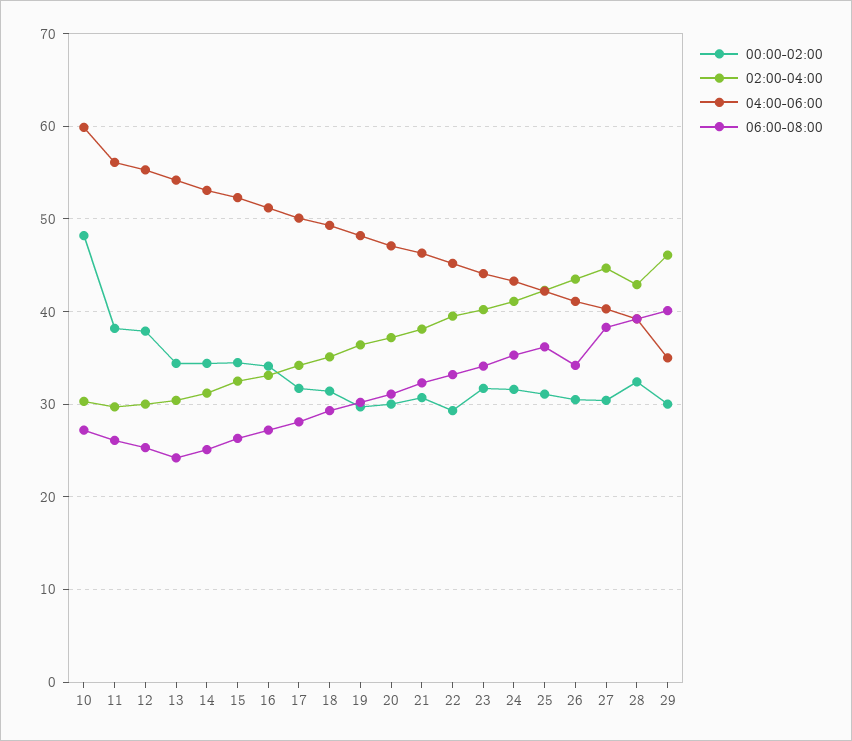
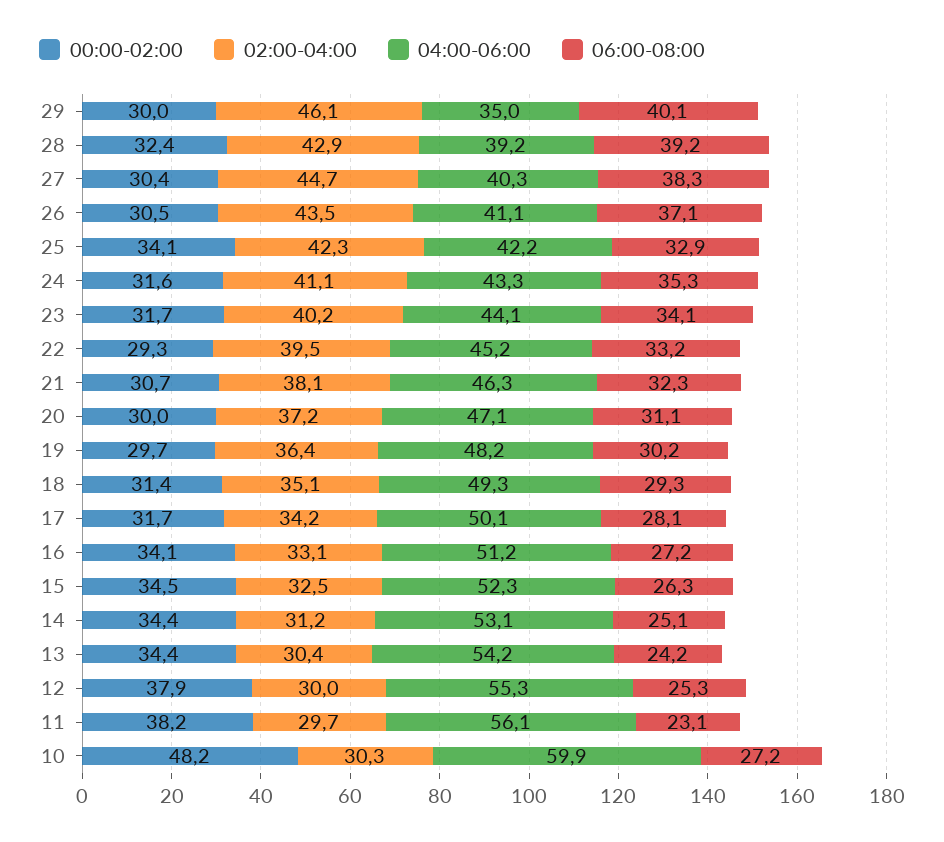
  {
    "00:00-02:00": {
      "10": 48.2,
      "11": 38.2,
      "12": 37.9,
      "13": 34.4,
      "14": 34.4,
      "15": 34.5,
      "16": 34.1,
      "17": 31.7,
      "18": 31.4,
      "19": 29.7,
      "20": 30,
      "21": 30.7,
      "22": 29.3,
      "23": 31.7,
      "24": 31.6,
-     "25": 31,
+     "25": 34.1,
      "26": 30.5,
      "27": 30.4,
      "28": 32.4,
      "29": 30
    },
    "02:00-04:00": {
      "10": 30.3,
      "11": 29.7,
      "12": 30,
      "13": 30.4,
      "14": 31.2,
      "15": 32.5,
      "16": 33.1,
      "17": 34.2,
      "18": 35.1,
      "19": 36.4,
      "20": 37.2,
      "21": 38.1,
      "22": 39.5,
      "23": 40.2,
      "24": 41.1,
      "25": 42.3,
      "26": 43.5,
      "27": 44.7,
      "28": 42.9,
      "29": 46.1
    },
    "04:00-06:00": {
      "10": 59.9,
      "11": 56.1,
      "12": 55.3,
      "13": 54.2,
      "14": 53.1,
      "15": 52.3,
      "16": 51.2,
      "17": 50.1,
      "18": 49.3,
      "19": 48.2,
      "20": 47.1,
      "21": 46.3,
      "22": 45.2,
      "23": 44.1,
      "24": 43.3,
      "25": 42.2,
      "26": 41.1,
      "27": 40.3,
      "28": 39.2,
      "29": 35
    },
    "06:00-08:00": {
      "10": 27.2,
-     "11": 26,
+     "11": 23.1,
      "12": 25.3,
      "13": 24.2,
      "14": 25.1,
      "15": 26.3,
      "16": 27.2,
      "17": 28.1,
      "18": 29.3,
      "19": 30.2,
      "20": 31.1,
      "21": 32.3,
      "22": 33.2,
      "23": 34.1,
      "24": 35.3,
-     "25": 36,
+     "25": 32.9,
-     "26": 34,
+     "26": 37.1,
      "27": 38.3,
      "28": 39.2,
      "29": 40.1
    }
  }

